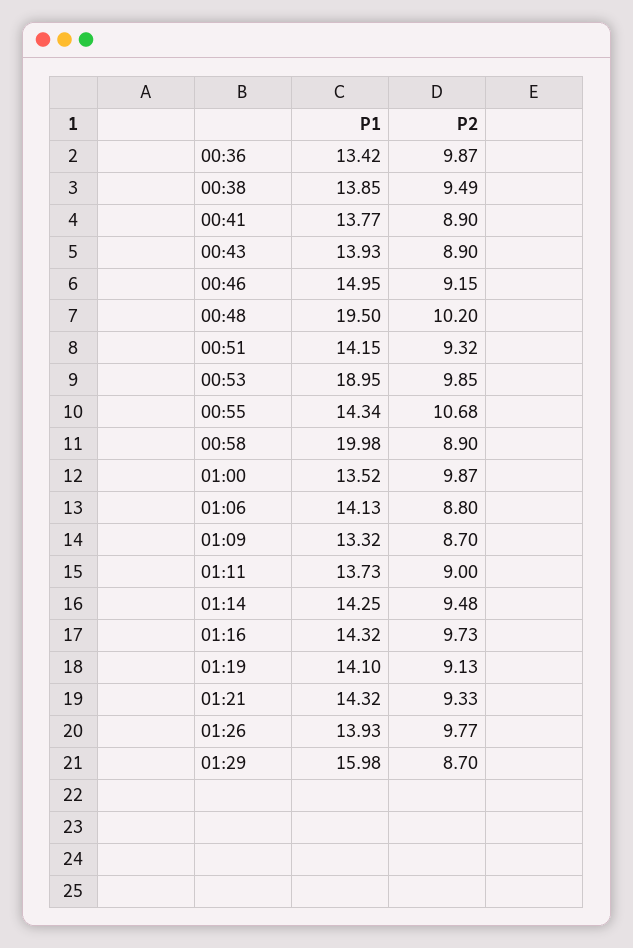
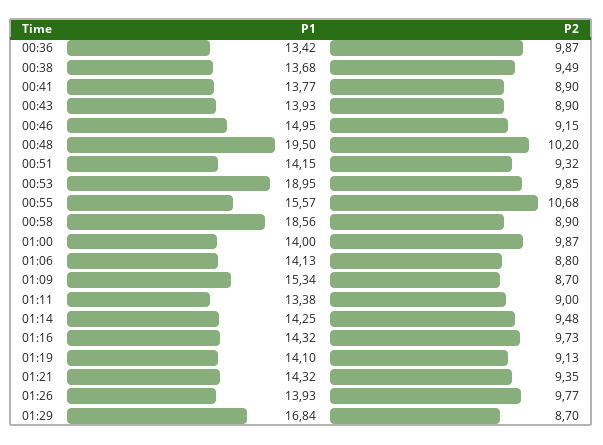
  {
    "P1": {
      "00:36": 13.42,
-     "00:38": 13.85,
+     "00:38": 13.68,
      "00:41": 13.77,
      "00:43": 13.93,
      "00:46": 14.95,
      "00:48": 19.5,
      "00:51": 14.15,
      "00:53": 18.95,
-     "00:55": 14.34,
+     "00:55": 15.57,
-     "00:58": 19.98,
+     "00:58": 18.56,
-     "01:00": 13.52,
+     "01:00": 14,
      "01:06": 14.13,
-     "01:09": 13.32,
+     "01:09": 15.34,
-     "01:11": 13.73,
+     "01:11": 13.38,
      "01:14": 14.25,
      "01:16": 14.32,
      "01:19": 14.1,
      "01:21": 14.32,
      "01:26": 13.93,
-     "01:29": 15.98
+     "01:29": 16.84
    },
    "P2": {
      "00:36": 9.87,
      "00:38": 9.49,
      "00:41": 8.9,
      "00:43": 8.9,
      "00:46": 9.15,
      "00:48": 10.2,
      "00:51": 9.32,
      "00:53": 9.85,
      "00:55": 10.68,
      "00:58": 8.9,
      "01:00": 9.87,
      "01:06": 8.8,
      "01:09": 8.7,
      "01:11": 9,
      "01:14": 9.48,
      "01:16": 9.73,
      "01:19": 9.13,
-     "01:21": 9.33,
+     "01:21": 9.35,
      "01:26": 9.77,
      "01:29": 8.7
    }
  }

